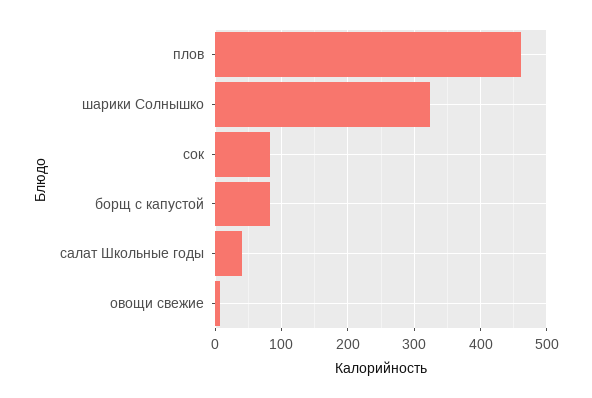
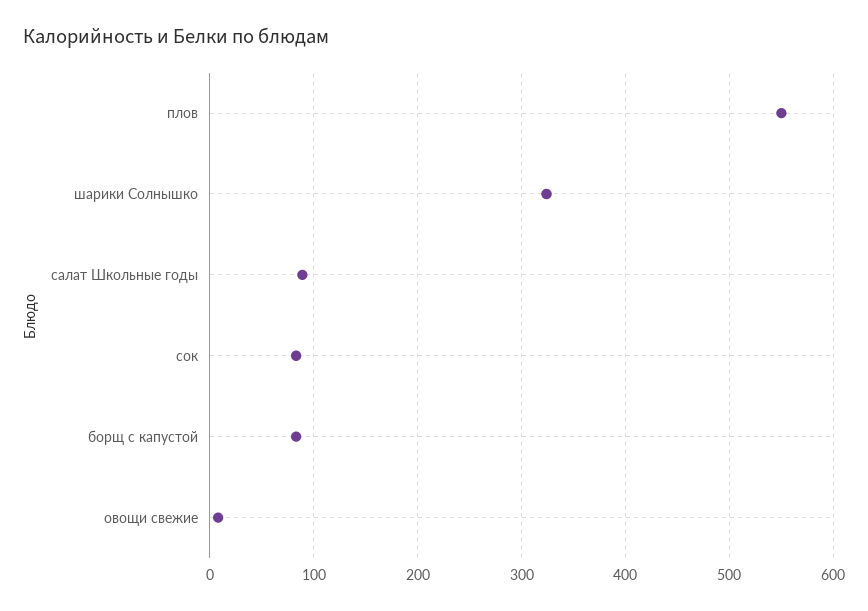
  {
-   "плов": 460,
+   "плов": 550,
    "шарики Солнышко": 320,
    "сок": 80,
    "борщ с капустой": 80,
-   "салат Школьные годы": 40,
+   "салат Школьные годы": 90,
    "овощи свежие": 10
  }

